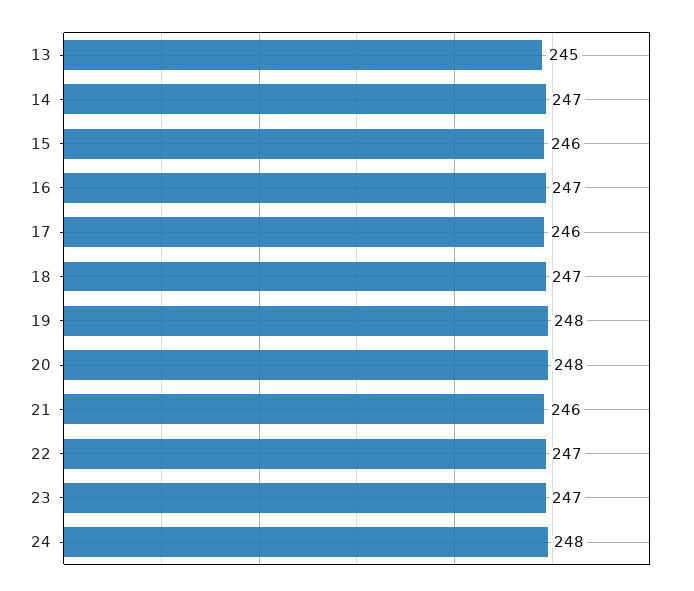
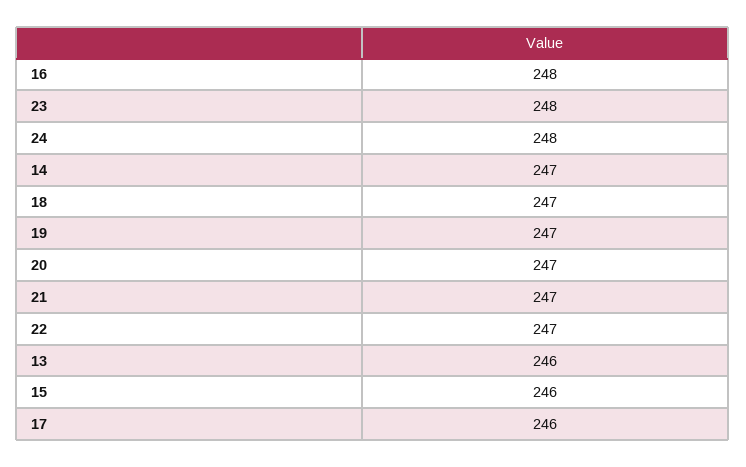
  {
-   "13": 245,
+   "13": 246,
    "14": 247,
    "15": 246,
-   "16": 247,
+   "16": 248,
    "17": 246,
    "18": 247,
-   "19": 248,
+   "19": 247,
-   "20": 248,
+   "20": 247,
-   "21": 246,
+   "21": 247,
    "22": 247,
-   "23": 247,
+   "23": 248,
    "24": 248
  }

